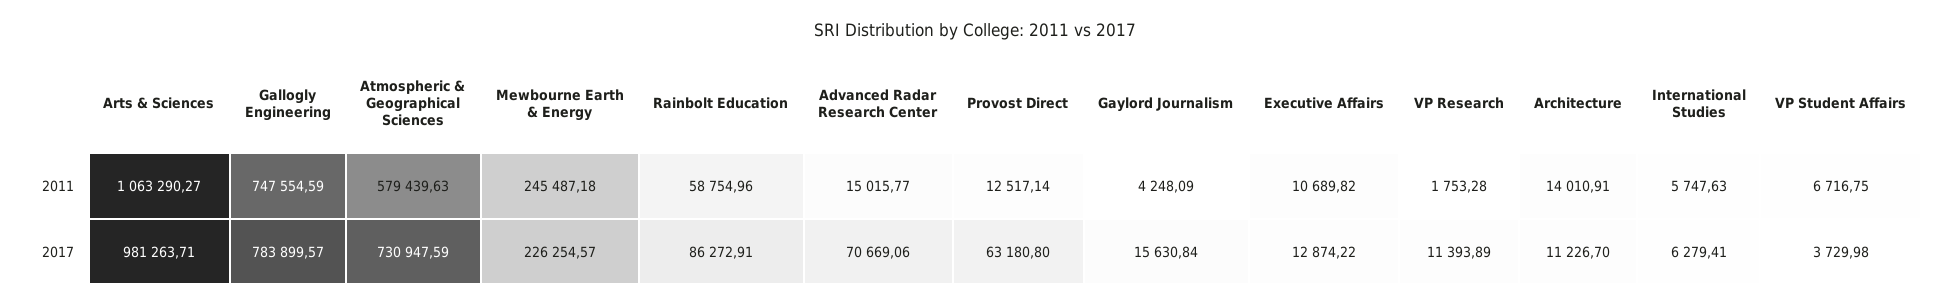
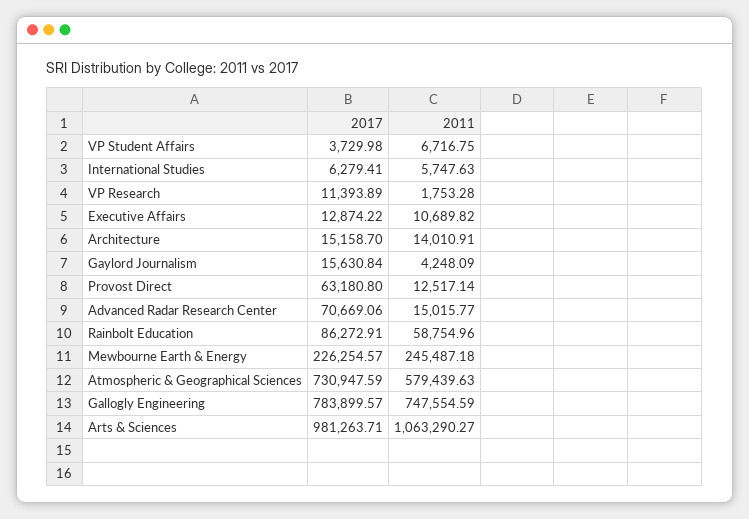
  {
    "Arts & Sciences": {
      "2011": 1063290.27,
      "2017": 981263.71
    },
    "Gallogly Engineering": {
      "2011": 747554.59,
      "2017": 783899.57
    },
    "Atmospheric & Geographical Sciences": {
      "2011": 579439.63,
      "2017": 730947.59
    },
    "Mewbourne Earth & Energy": {
      "2011": 245487.18,
      "2017": 226254.57
    },
    "Rainbolt Education": {
      "2011": 58754.96,
      "2017": 86272.91
    },
    "Advanced Radar Research Center": {
      "2011": 15015.77,
      "2017": 70669.06
    },
    "Provost Direct": {
      "2011": 12517.14,
      "2017": 63180.8
    },
    "Gaylord Journalism": {
      "2011": 4248.09,
      "2017": 15630.84
    },
    "Executive Affairs": {
      "2011": 10689.82,
      "2017": 12874.22
    },
    "VP Research": {
      "2011": 1753.28,
      "2017": 11393.89
    },
    "Architecture": {
      "2011": 14010.91,
-     "2017": 11226.7
+     "2017": 15158.7
    },
    "International Studies": {
      "2011": 5747.63,
      "2017": 6279.41
    },
    "VP Student Affairs": {
      "2011": 6716.75,
      "2017": 3729.98
    }
  }

